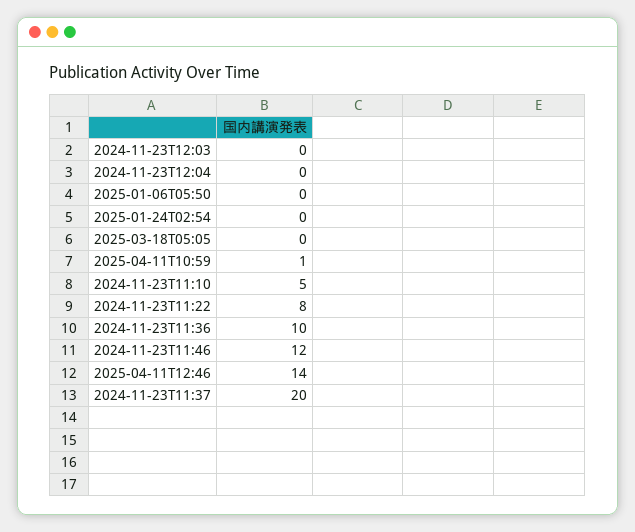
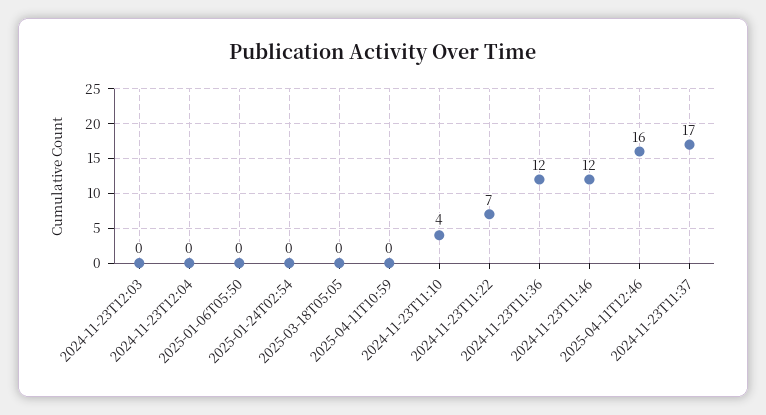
  {
    "2024-11-23T12:03": 0,
    "2024-11-23T12:04": 0,
    "2025-01-06T05:50": 0,
    "2025-01-24T02:54": 0,
    "2025-03-18T05:05": 0,
-   "2025-04-11T10:59": 1,
+   "2025-04-11T10:59": 0,
-   "2024-11-23T11:10": 5,
+   "2024-11-23T11:10": 4,
-   "2024-11-23T11:22": 8,
+   "2024-11-23T11:22": 7,
-   "2024-11-23T11:36": 10,
+   "2024-11-23T11:36": 12,
    "2024-11-23T11:46": 12,
-   "2025-04-11T12:46": 14,
+   "2025-04-11T12:46": 16,
-   "2024-11-23T11:37": 20
+   "2024-11-23T11:37": 17
  }

